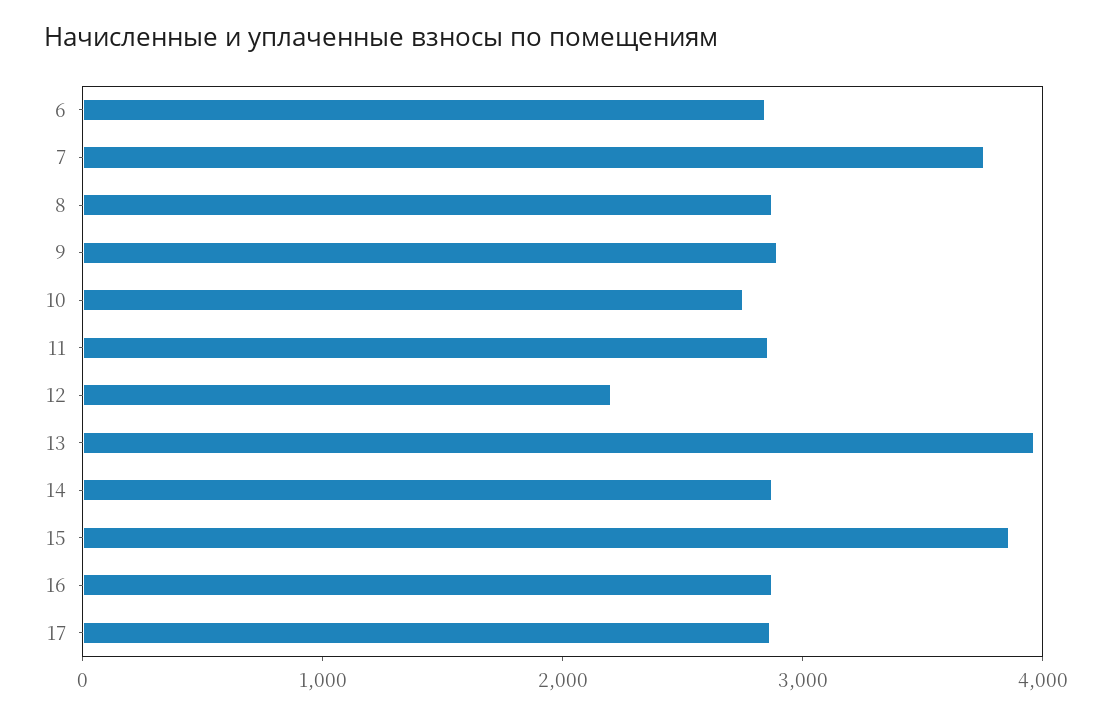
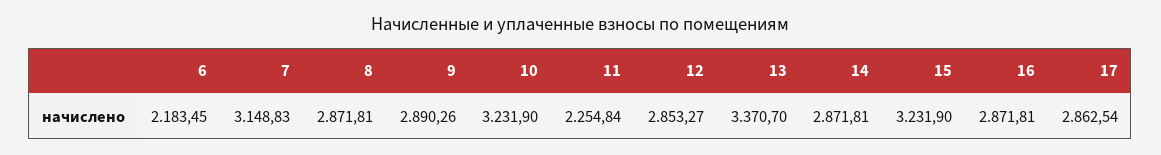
  {
-   "6": 2800,
+   "6": 2183.45,
-   "7": 3800,
+   "7": 3148.83,
    "8": 2871.81,
    "9": 2890.26,
-   "10": 2800,
+   "10": 3231.9,
-   "11": 2800,
+   "11": 2254.84,
-   "12": 2200,
+   "12": 2853.27,
-   "13": 4000,
+   "13": 3370.7,
    "14": 2871.81,
-   "15": 3800,
+   "15": 3231.9,
    "16": 2871.81,
    "17": 2862.54
  }

